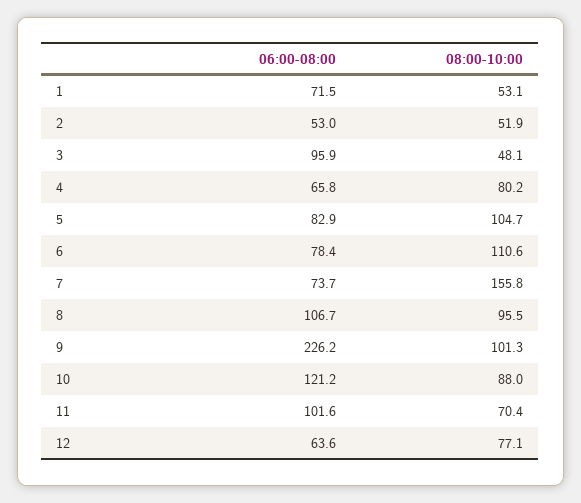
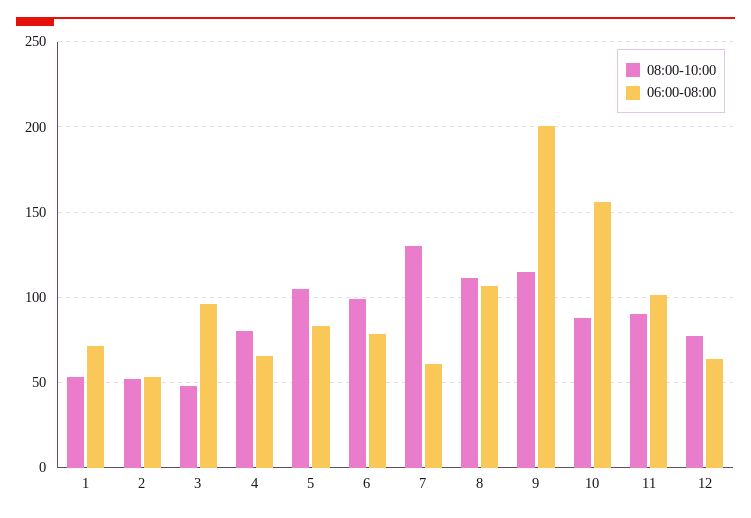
  {
    "06:00-08:00": {
      "1": 71.5,
      "2": 53,
      "3": 95.9,
      "4": 65.8,
      "5": 82.9,
      "6": 78.4,
-     "7": 73.7,
+     "7": 60,
      "8": 106.7,
-     "9": 226.2,
+     "9": 200,
-     "10": 121.2,
+     "10": 155,
      "11": 101.6,
      "12": 63.6
    },
    "08:00-10:00": {
      "1": 53.1,
      "2": 51.9,
      "3": 48.1,
      "4": 80.2,
      "5": 104.7,
-     "6": 110.6,
+     "6": 100,
-     "7": 155.8,
+     "7": 130,
-     "8": 95.5,
+     "8": 110,
-     "9": 101.3,
+     "9": 115,
      "10": 88,
-     "11": 70.4,
+     "11": 90,
      "12": 77.1
    }
  }

